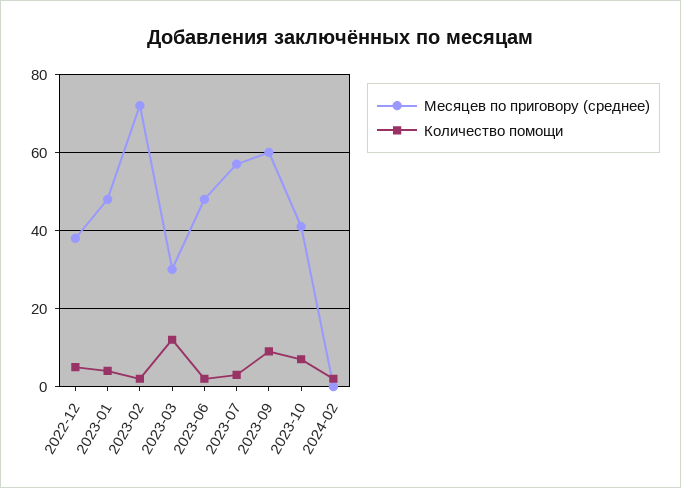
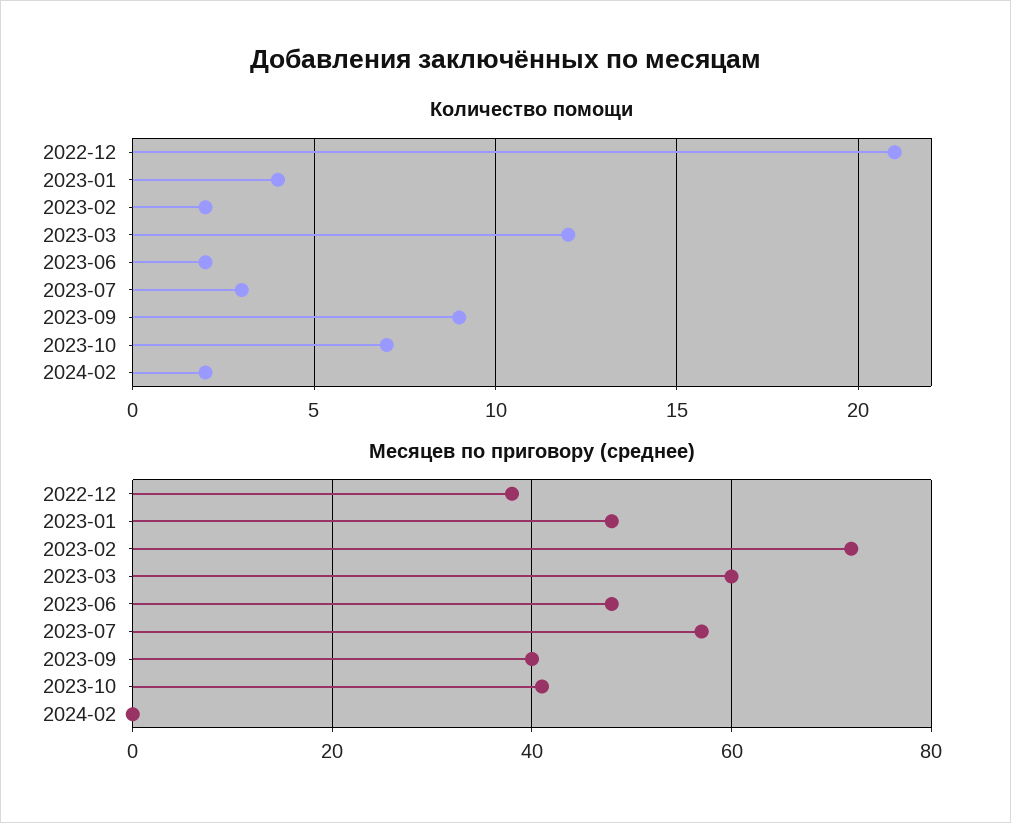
  {
    "Месяцев по приговору (среднее)": {
      "2022-12": 40,
      "2023-01": 50,
      "2023-02": 70,
-     "2023-03": 30,
+     "2023-03": 60,
      "2023-06": 50,
      "2023-07": 55,
-     "2023-09": 60,
+     "2023-09": 40,
      "2023-10": 40,
      "2024-02": 0
    },
    "Количество помощи": {
-     "2022-12": 5,
+     "2022-12": 21,
      "2023-01": 4,
      "2023-02": 2,
      "2023-03": 12,
      "2023-06": 2,
      "2023-07": 3,
      "2023-09": 9,
      "2023-10": 7,
      "2024-02": 2
    }
  }

